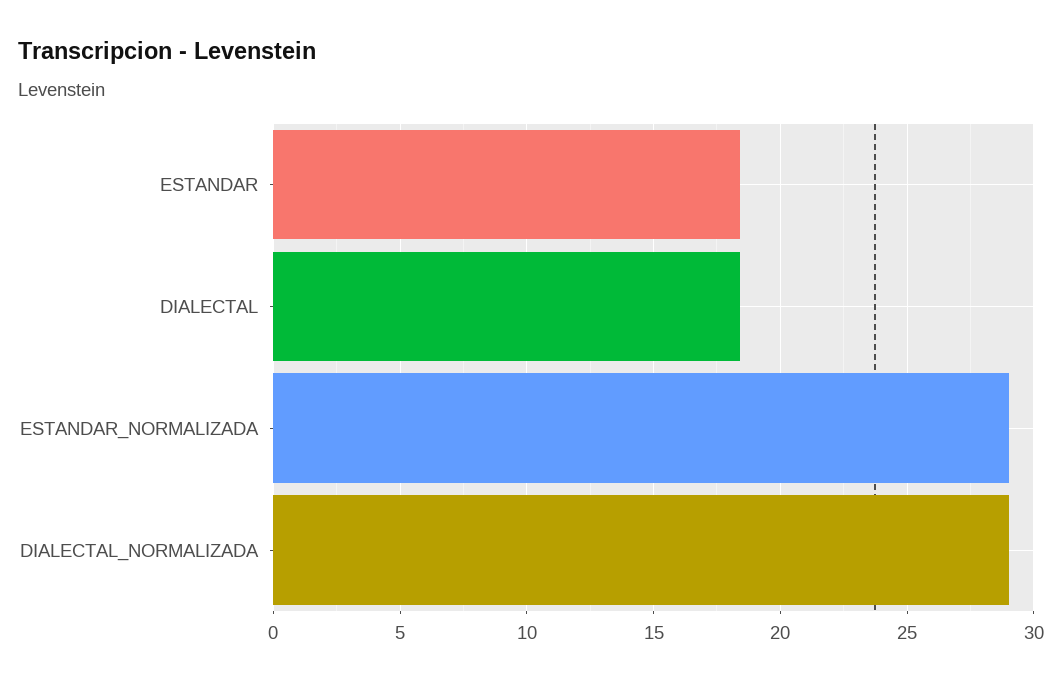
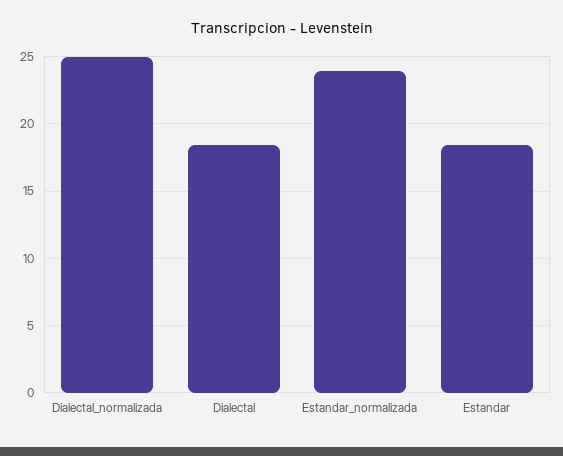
  {
    "ESTANDAR": 18.5,
    "DIALECTAL": 18.5,
-   "ESTANDAR_NORMALIZADA": 29,
+   "ESTANDAR_NORMALIZADA": 24,
-   "DIALECTAL_NORMALIZADA": 29
+   "DIALECTAL_NORMALIZADA": 25
  }

